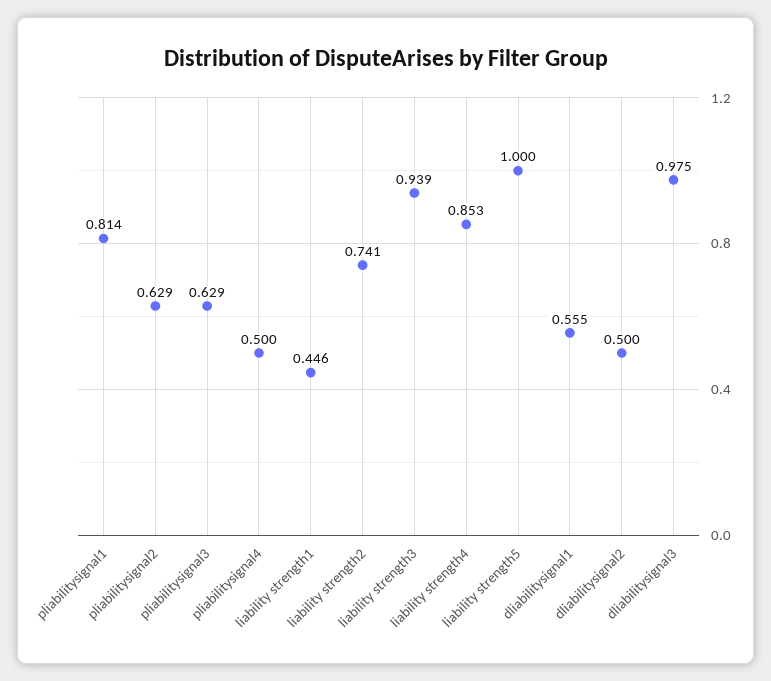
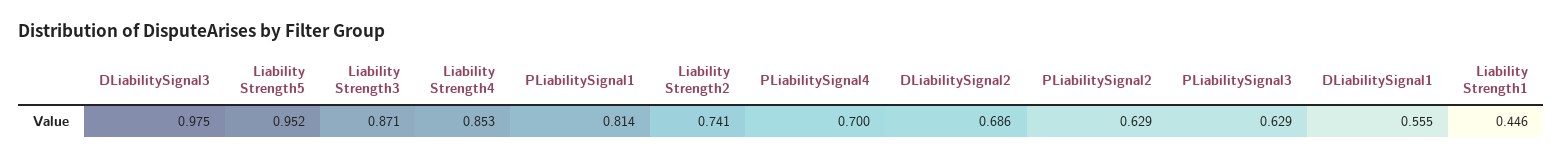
  {
    "pliabilitysignal1": 0.814,
    "pliabilitysignal2": 0.629,
    "pliabilitysignal3": 0.629,
-   "pliabilitysignal4": 0.5,
+   "pliabilitysignal4": 0.7,
    "liability strength1": 0.446,
    "liability strength2": 0.741,
-   "liability strength3": 0.939,
+   "liability strength3": 0.871,
    "liability strength4": 0.853,
-   "liability strength5": 1,
+   "liability strength5": 0.952,
    "dliabilitysignal1": 0.555,
-   "dliabilitysignal2": 0.5,
+   "dliabilitysignal2": 0.686,
    "dliabilitysignal3": 0.975
  }

